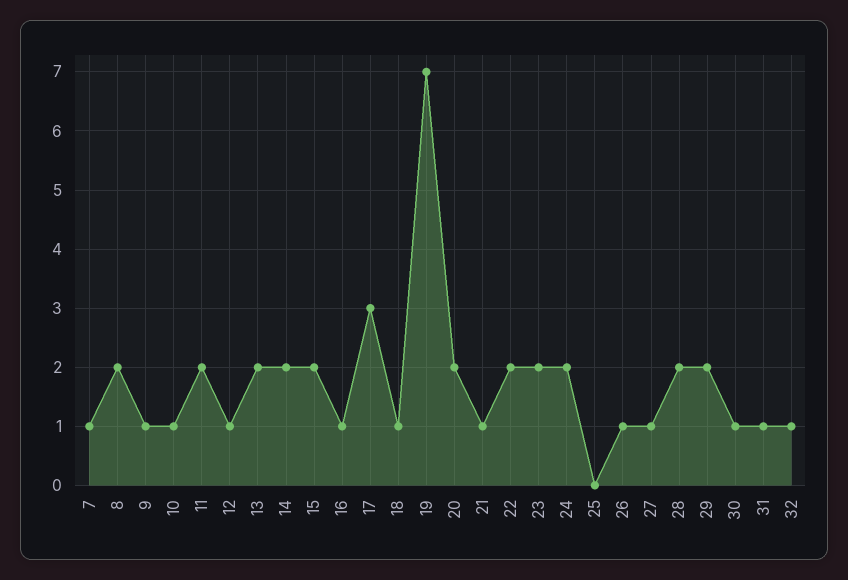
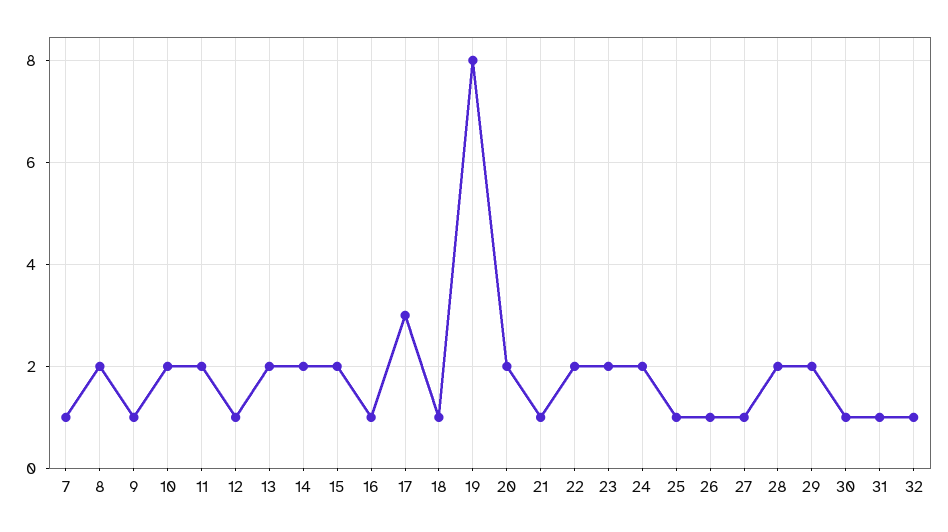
  {
    "7": 1,
    "8": 2,
    "9": 1,
-   "10": 1,
+   "10": 2,
    "11": 2,
    "12": 1,
    "13": 2,
    "14": 2,
    "15": 2,
    "16": 1,
    "17": 3,
    "18": 1,
-   "19": 7,
+   "19": 8,
    "20": 2,
    "21": 1,
    "22": 2,
    "23": 2,
    "24": 2,
-   "25": 0,
+   "25": 1,
    "26": 1,
    "27": 1,
    "28": 2,
    "29": 2,
    "30": 1,
    "31": 1,
    "32": 1
  }

